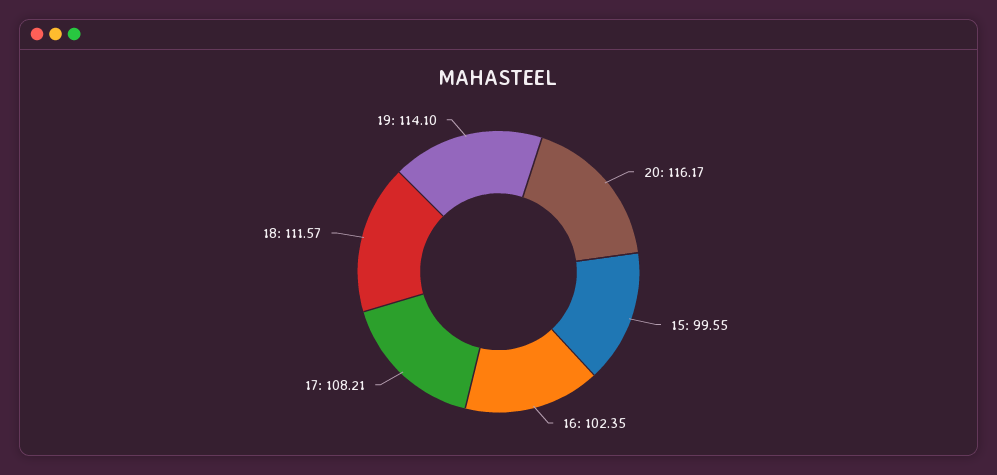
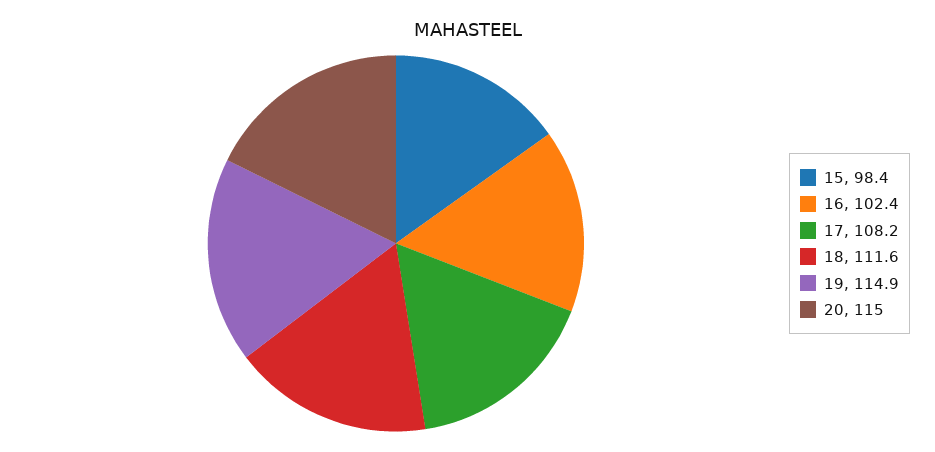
  {
-   "20": 116.17,
+   "20": 115,
-   "15": 99.55,
+   "15": 98.4,
    "16": 102.35,
    "17": 108.21,
    "18": 111.57,
-   "19": 114.1
+   "19": 114.9
  }

